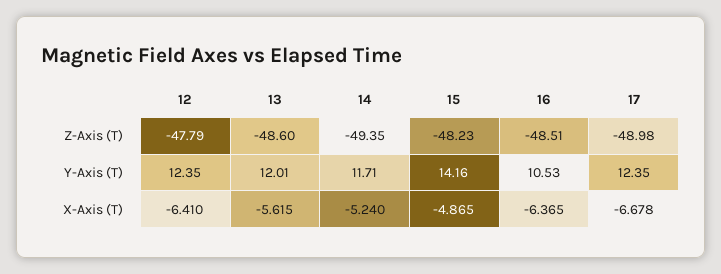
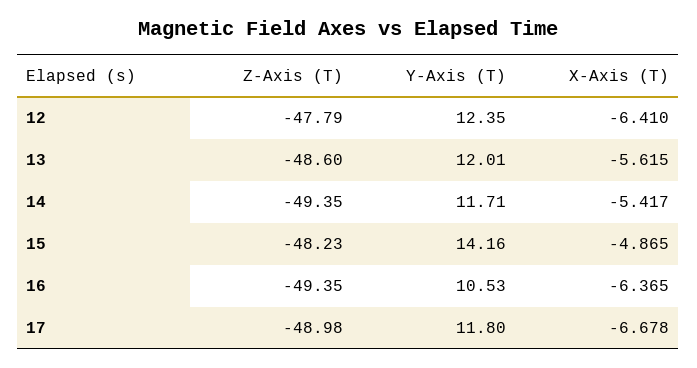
  {
    "12": {
      "Z-Axis (T)": -47.79,
      "Y-Axis (T)": 12.35,
      "X-Axis (T)": -6.41
    },
    "13": {
      "Z-Axis (T)": -48.6,
      "Y-Axis (T)": 12.01,
      "X-Axis (T)": -5.615
    },
    "14": {
      "Z-Axis (T)": -49.35,
      "Y-Axis (T)": 11.71,
-     "X-Axis (T)": -5.24
+     "X-Axis (T)": -5.417
    },
    "15": {
      "Z-Axis (T)": -48.23,
      "Y-Axis (T)": 14.16,
      "X-Axis (T)": -4.865
    },
    "16": {
-     "Z-Axis (T)": -48.51,
+     "Z-Axis (T)": -49.35,
      "Y-Axis (T)": 10.53,
      "X-Axis (T)": -6.365
    },
    "17": {
      "Z-Axis (T)": -48.98,
-     "Y-Axis (T)": 12.35,
+     "Y-Axis (T)": 11.8,
      "X-Axis (T)": -6.678
    }
  }

